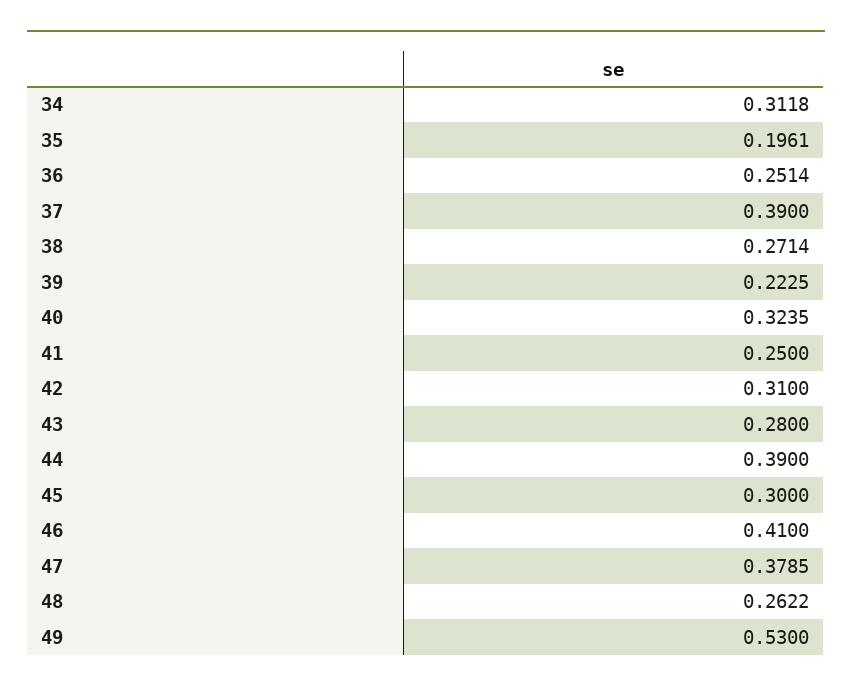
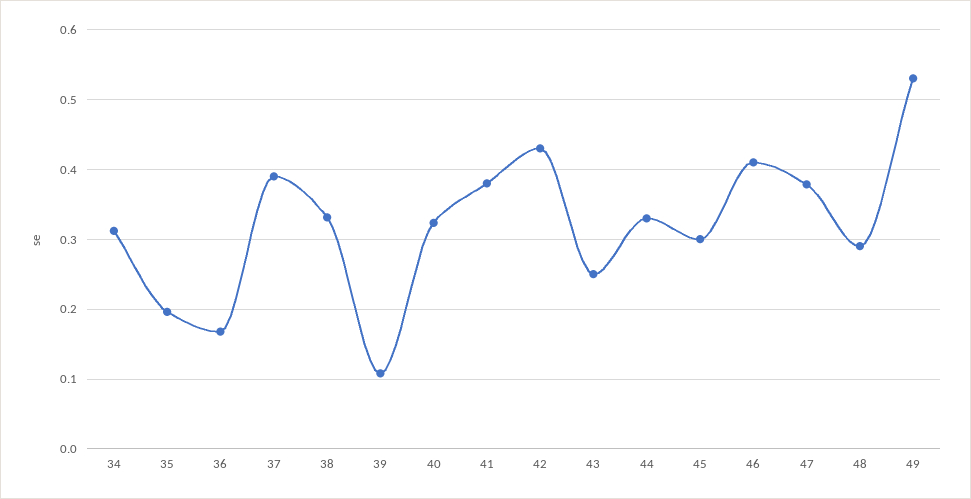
  {
    "34": 0.3118,
    "35": 0.1961,
-   "36": 0.2514,
+   "36": 0.17,
    "37": 0.39,
-   "38": 0.2714,
+   "38": 0.33,
-   "39": 0.2225,
+   "39": 0.11,
    "40": 0.3235,
-   "41": 0.25,
+   "41": 0.38,
-   "42": 0.31,
+   "42": 0.43,
-   "43": 0.28,
+   "43": 0.25,
-   "44": 0.39,
+   "44": 0.33,
    "45": 0.3,
    "46": 0.41,
    "47": 0.3785,
-   "48": 0.2622,
+   "48": 0.29,
    "49": 0.53
  }

